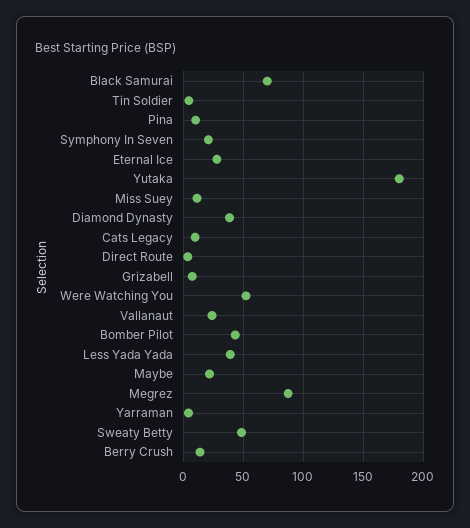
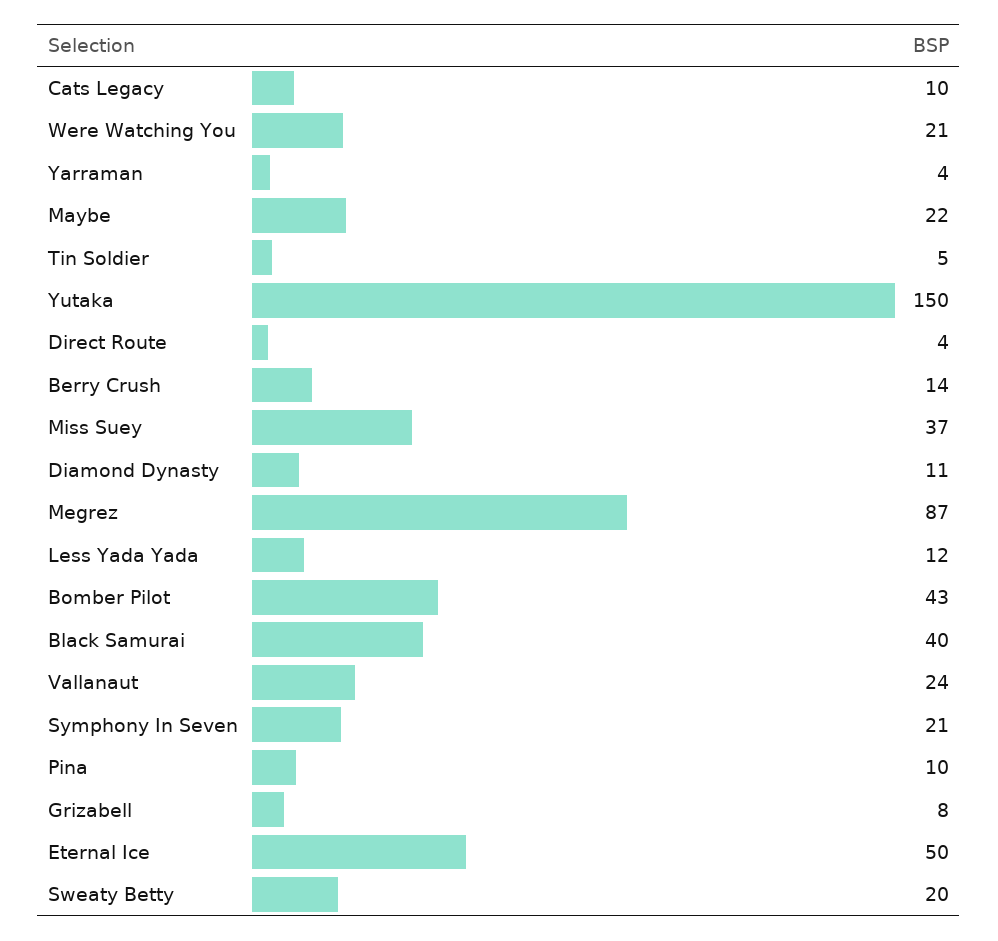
  {
-   "Black Samurai": 70,
+   "Black Samurai": 40,
    "Tin Soldier": 5,
    "Pina": 10,
    "Symphony In Seven": 21,
-   "Eternal Ice": 30,
+   "Eternal Ice": 50,
-   "Yutaka": 180,
+   "Yutaka": 150,
-   "Miss Suey": 10,
+   "Miss Suey": 37,
-   "Diamond Dynasty": 40,
+   "Diamond Dynasty": 11,
    "Cats Legacy": 10,
    "Direct Route": 4,
    "Grizabell": 8,
-   "Were Watching You": 50,
+   "Were Watching You": 21,
    "Vallanaut": 24,
    "Bomber Pilot": 43,
-   "Less Yada Yada": 40,
+   "Less Yada Yada": 12,
    "Maybe": 22,
    "Megrez": 87,
    "Yarraman": 4,
-   "Sweaty Betty": 50,
+   "Sweaty Betty": 20,
    "Berry Crush": 14
  }

